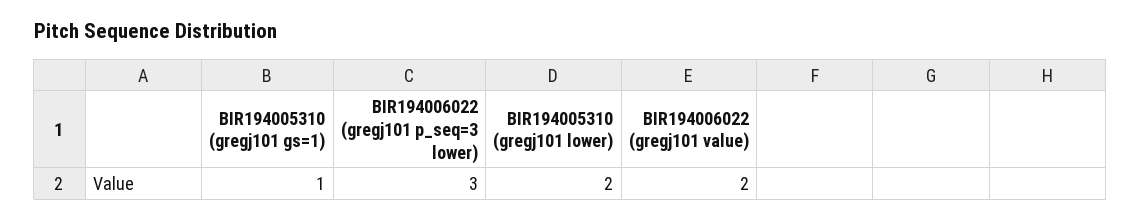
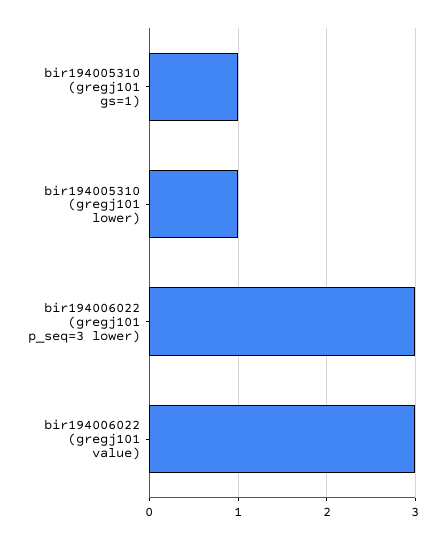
  {
    "BIR194005310 (gregj101 gs=1)": 1,
    "BIR194006022 (gregj101 p_seq=3 lower)": 3,
-   "BIR194005310 (gregj101 lower)": 2,
+   "BIR194005310 (gregj101 lower)": 1,
-   "BIR194006022 (gregj101 value)": 2
+   "BIR194006022 (gregj101 value)": 3
  }

